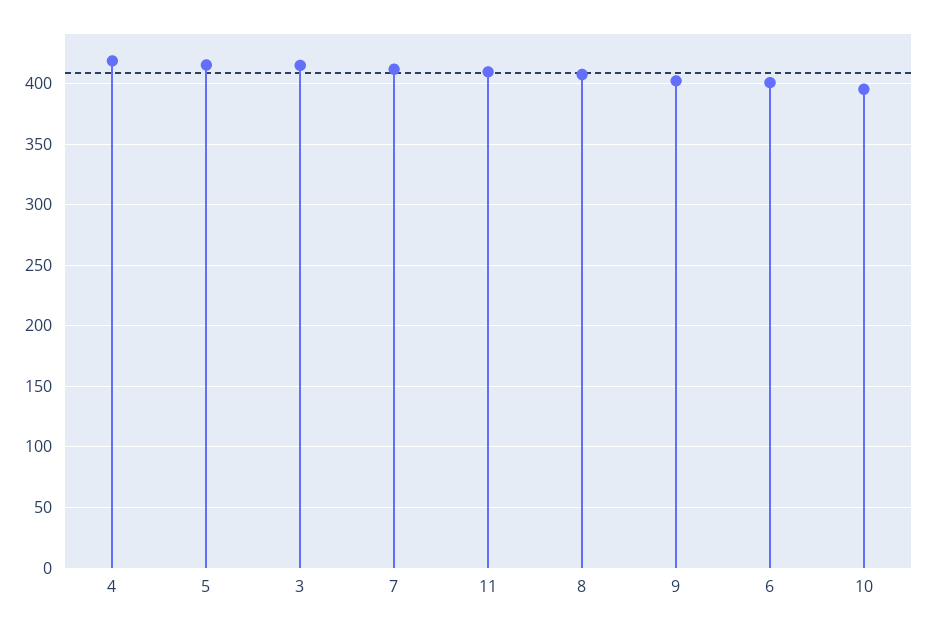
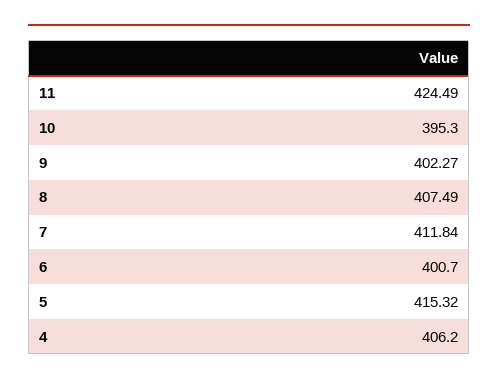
  {
-   "4": 420,
+   "4": 406.2,
    "5": 415.32,
-   "3": 415,
    "7": 411.84,
-   "11": 410,
+   "11": 424.49,
    "8": 407.49,
    "9": 402.27,
    "6": 400.7,
    "10": 395.3
  }

